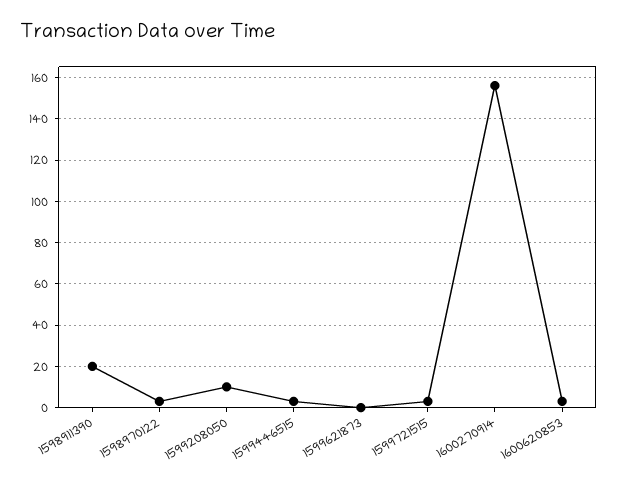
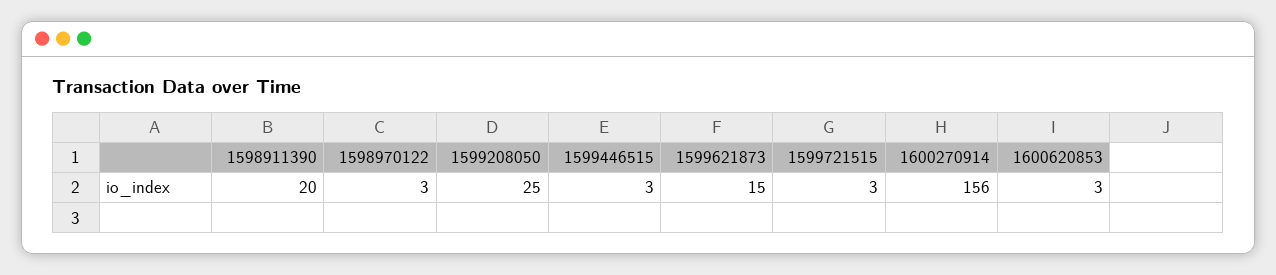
  {
    "1598911390": 20,
    "1598970122": 3,
-   "1599208050": 10,
+   "1599208050": 25,
    "1599446515": 3,
-   "1599621873": 0,
+   "1599621873": 15,
    "1599721515": 3,
    "1600270914": 156,
    "1600620853": 3
  }

